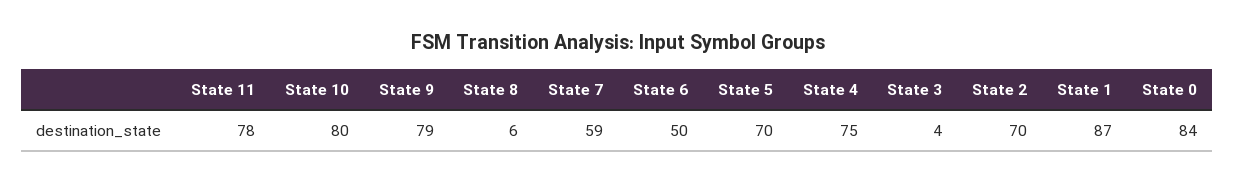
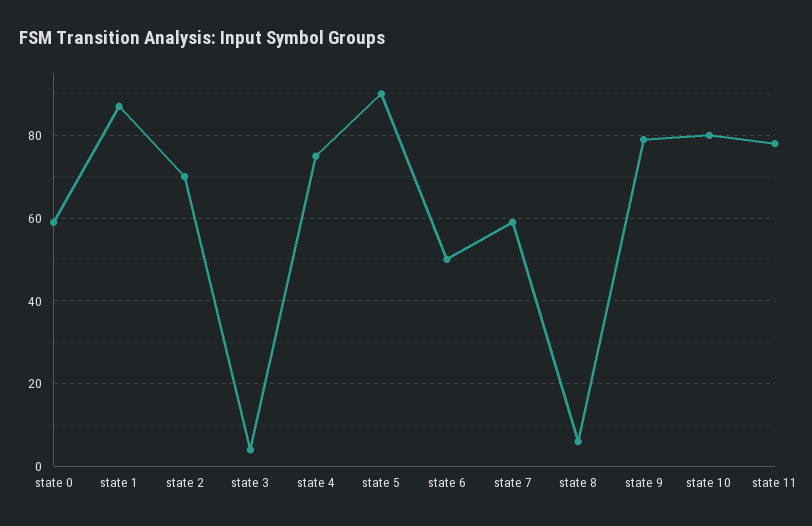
  {
    "State 11": 78,
    "State 10": 80,
    "State 9": 79,
    "State 8": 6,
    "State 7": 59,
    "State 6": 50,
-   "State 5": 70,
+   "State 5": 90,
    "State 4": 75,
    "State 3": 4,
    "State 2": 70,
    "State 1": 87,
-   "State 0": 84
+   "State 0": 60
  }

